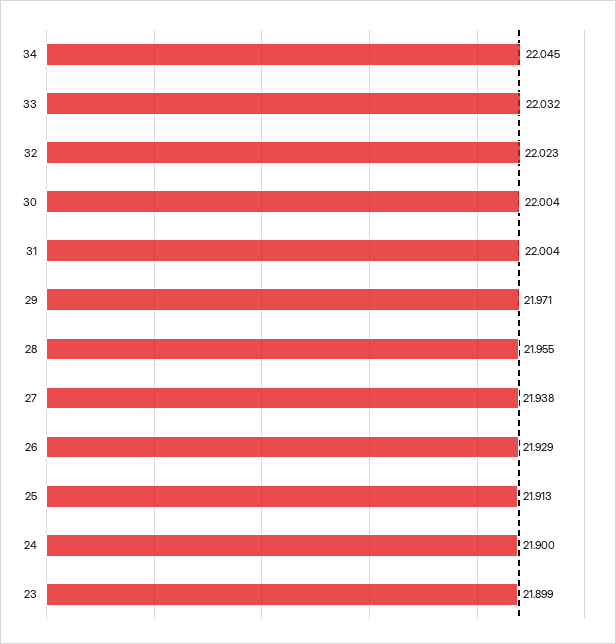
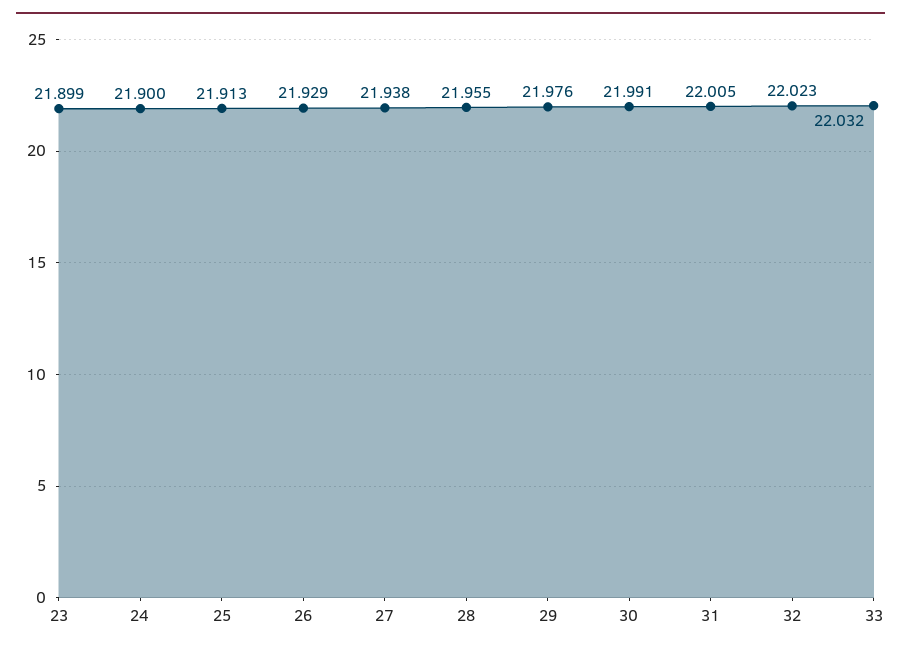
  {
-   "34": 22.045,
    "33": 22.032,
    "32": 22.023,
-   "30": 22.004,
+   "30": 21.991,
-   "31": 22.004,
+   "31": 22.005,
-   "29": 21.971,
+   "29": 21.976,
    "28": 21.955,
    "27": 21.938,
    "26": 21.929,
    "25": 21.913,
    "24": 21.9,
    "23": 21.899
  }

